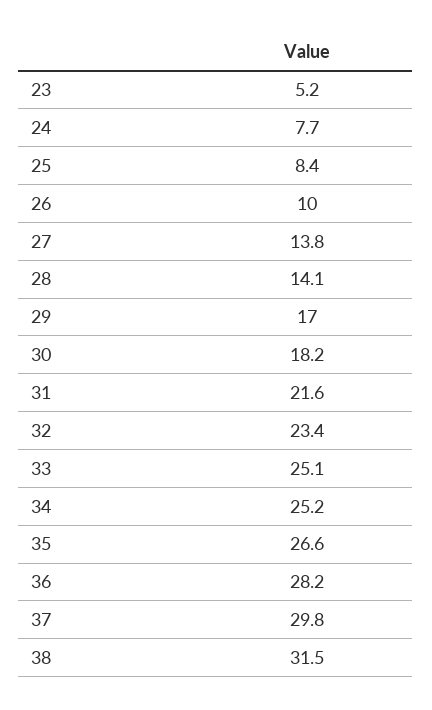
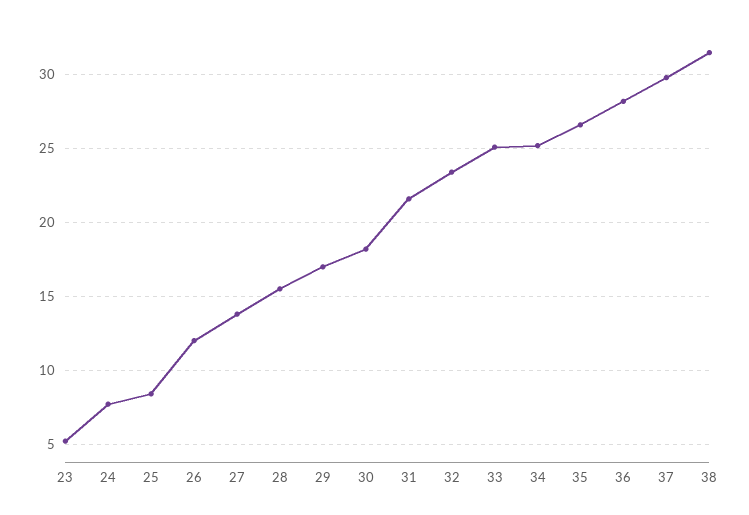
  {
    "23": 5.2,
    "24": 7.7,
    "25": 8.4,
-   "26": 10,
+   "26": 12,
    "27": 13.8,
-   "28": 14.1,
+   "28": 15.5,
    "29": 17,
    "30": 18.2,
    "31": 21.6,
    "32": 23.4,
    "33": 25.1,
    "34": 25.2,
    "35": 26.6,
    "36": 28.2,
    "37": 29.8,
    "38": 31.5
  }

